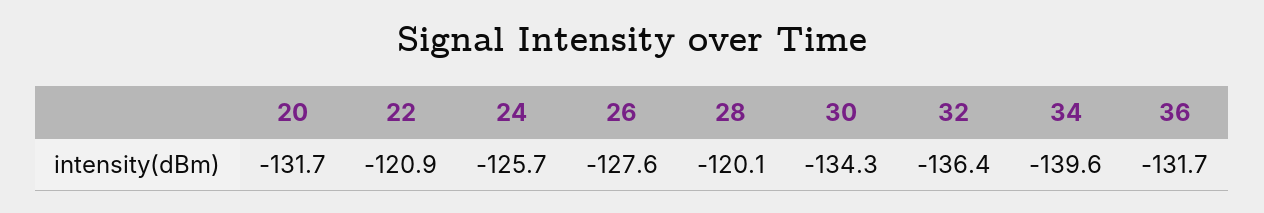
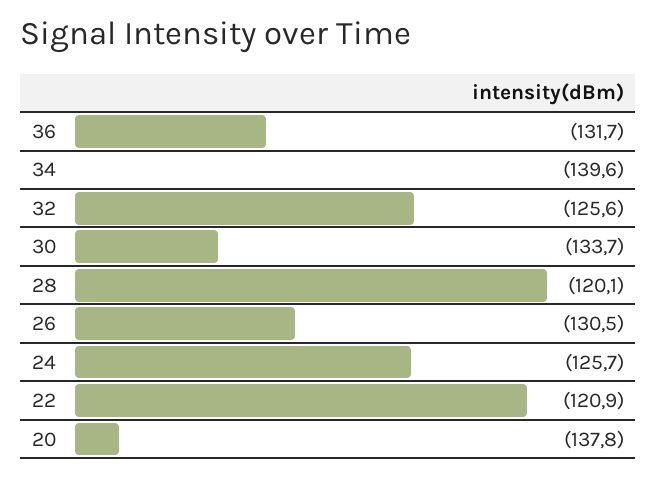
  {
-   "20": -131.7,
+   "20": -137.8,
    "22": -120.9,
    "24": -125.7,
-   "26": -127.6,
+   "26": -130.5,
    "28": -120.1,
-   "30": -134.3,
+   "30": -133.7,
-   "32": -136.4,
+   "32": -125.6,
    "34": -139.6,
    "36": -131.7
  }

